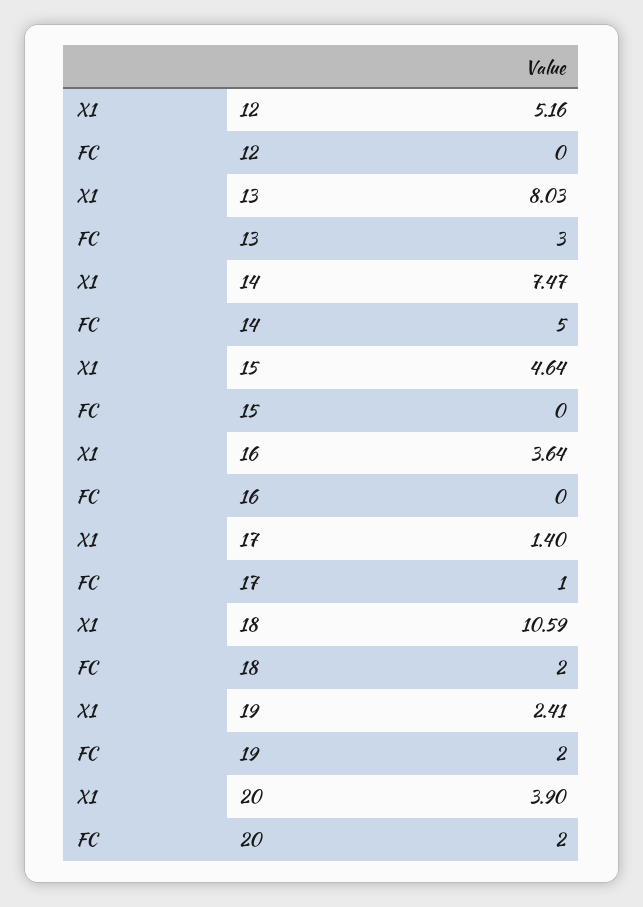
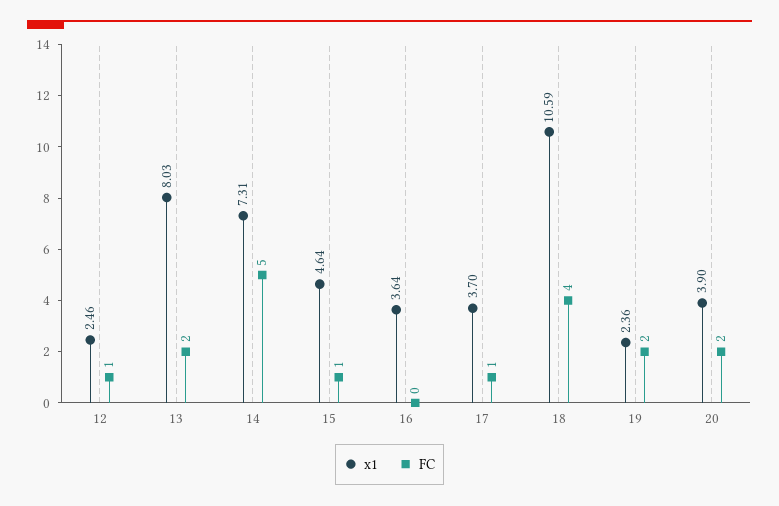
  {
    "X1": {
-     "12": 5.16,
+     "12": 2.46,
      "13": 8.03,
-     "14": 7.47,
+     "14": 7.31,
      "15": 4.64,
      "16": 3.64,
-     "17": 1.4,
+     "17": 3.7,
      "18": 10.59,
-     "19": 2.41,
+     "19": 2.36,
      "20": 3.9
    },
    "FC": {
-     "12": 0,
+     "12": 1,
-     "13": 3,
+     "13": 2,
      "14": 5,
-     "15": 0,
+     "15": 1,
      "16": 0,
      "17": 1,
-     "18": 2,
+     "18": 4,
      "19": 2,
      "20": 2
    }
  }

